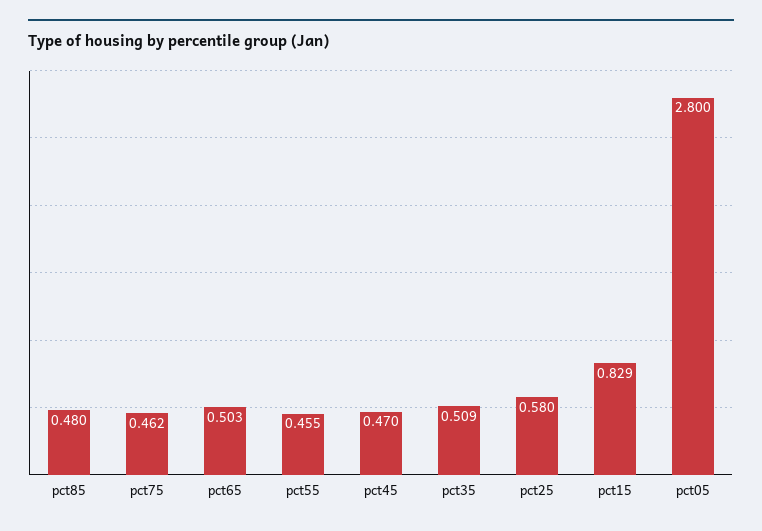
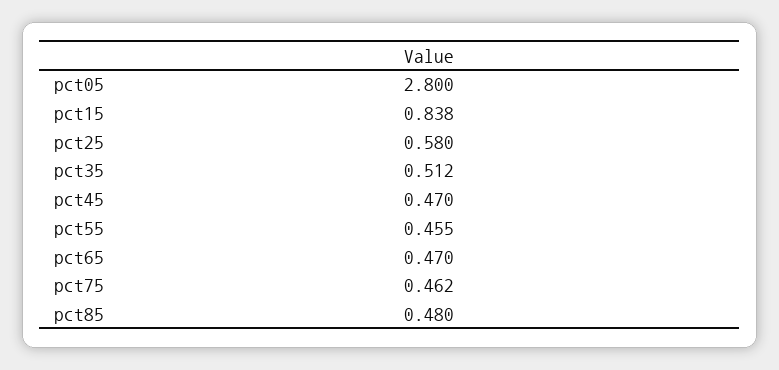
  {
    "pct85": 0.48,
    "pct75": 0.462,
-   "pct65": 0.503,
+   "pct65": 0.47,
    "pct55": 0.455,
    "pct45": 0.47,
-   "pct35": 0.509,
+   "pct35": 0.512,
    "pct25": 0.58,
-   "pct15": 0.829,
+   "pct15": 0.838,
    "pct05": 2.8
  }

